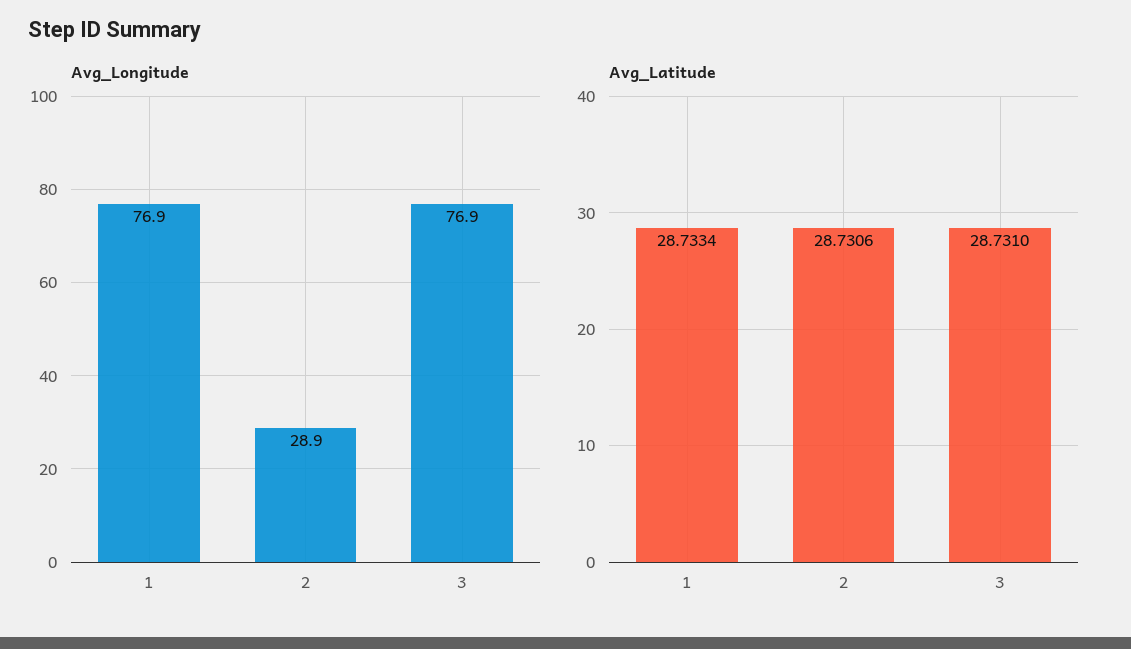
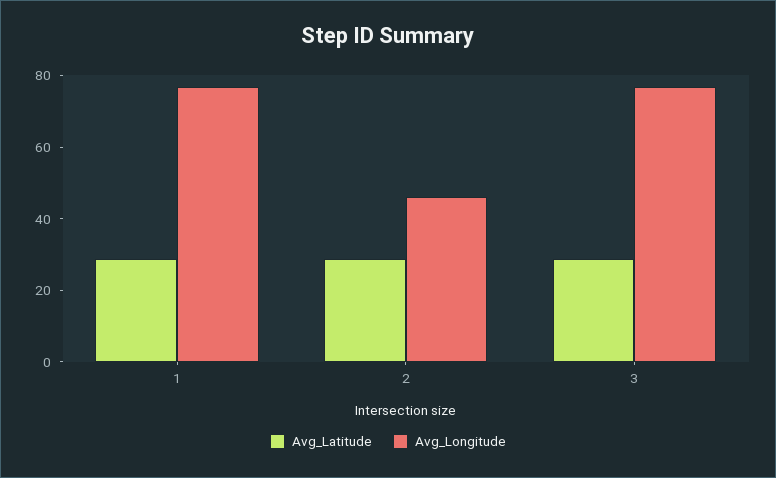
  {
    "Avg_Longitude": {
      "1": 76.9,
-     "2": 28.9,
+     "2": 45,
      "3": 76.9
    },
    "Avg_Latitude": {
      "1": 28.7334,
      "2": 28.7306,
      "3": 28.731
    }
  }

